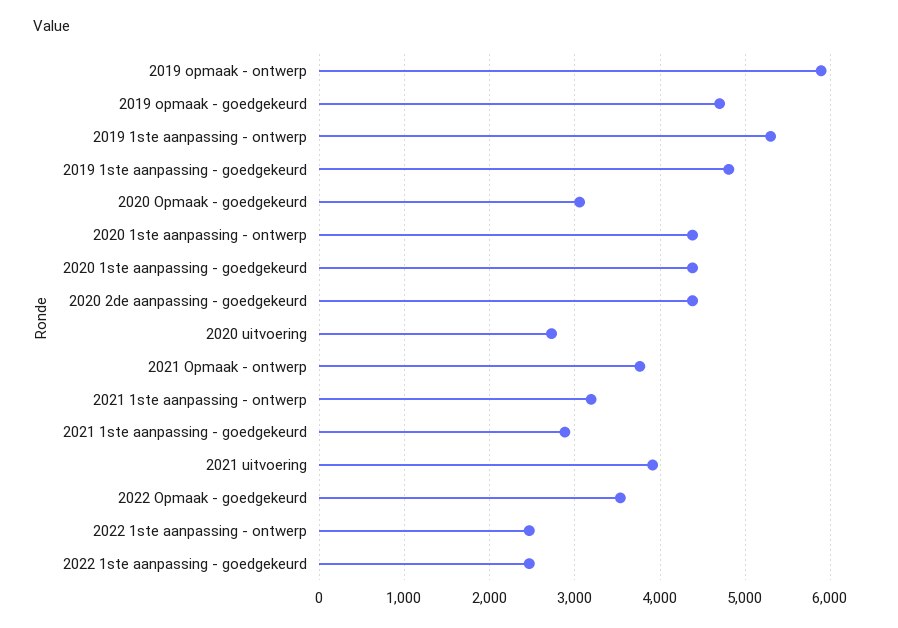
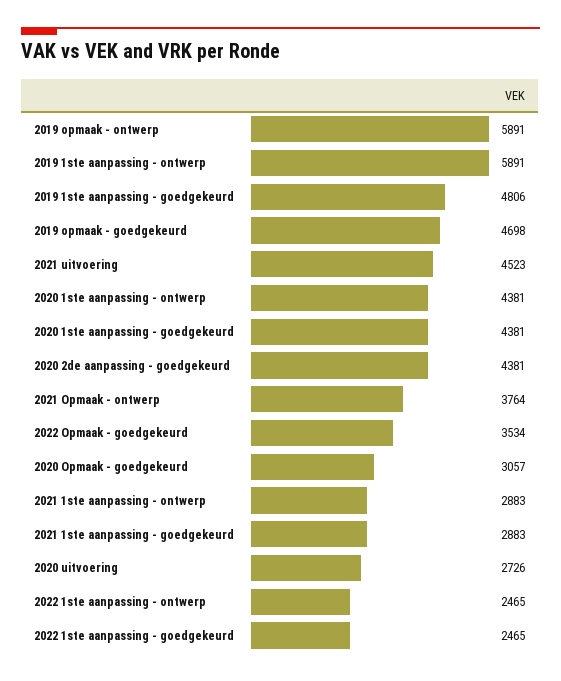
  {
    "2019 opmaak - ontwerp": 5891,
    "2019 opmaak - goedgekeurd": 4698,
-   "2019 1ste aanpassing - ontwerp": 5300,
+   "2019 1ste aanpassing - ontwerp": 5891,
    "2019 1ste aanpassing - goedgekeurd": 4806,
    "2020 Opmaak - goedgekeurd": 3057,
    "2020 1ste aanpassing - ontwerp": 4381,
    "2020 1ste aanpassing - goedgekeurd": 4381,
    "2020 2de aanpassing - goedgekeurd": 4381,
    "2020 uitvoering": 2726,
    "2021 Opmaak - ontwerp": 3764,
-   "2021 1ste aanpassing - ontwerp": 3200,
+   "2021 1ste aanpassing - ontwerp": 2883,
    "2021 1ste aanpassing - goedgekeurd": 2883,
-   "2021 uitvoering": 3900,
+   "2021 uitvoering": 4523,
    "2022 Opmaak - goedgekeurd": 3534,
    "2022 1ste aanpassing - ontwerp": 2465,
    "2022 1ste aanpassing - goedgekeurd": 2465
  }

